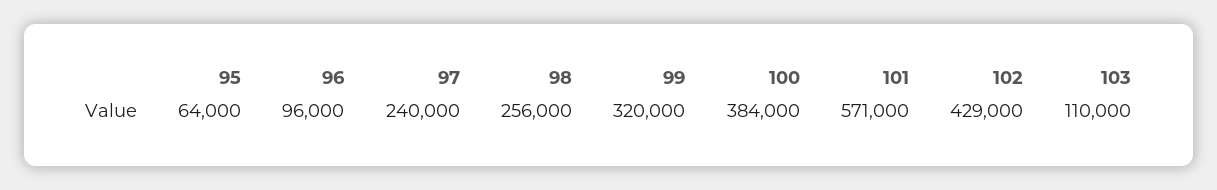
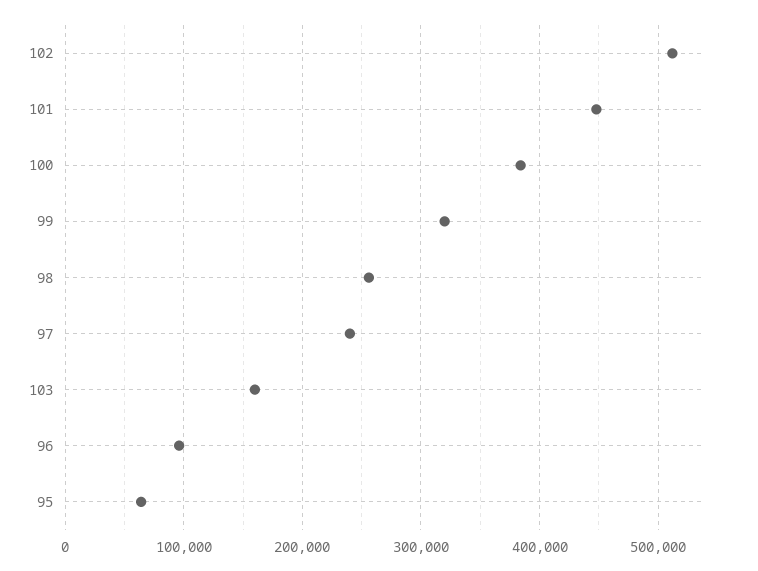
  {
    "95": 64000,
    "96": 96000,
    "97": 240000,
    "98": 256000,
    "99": 320000,
    "100": 384000,
-   "101": 571000,
+   "101": 450000,
-   "102": 429000,
+   "102": 510000,
-   "103": 110000
+   "103": 160000
  }

